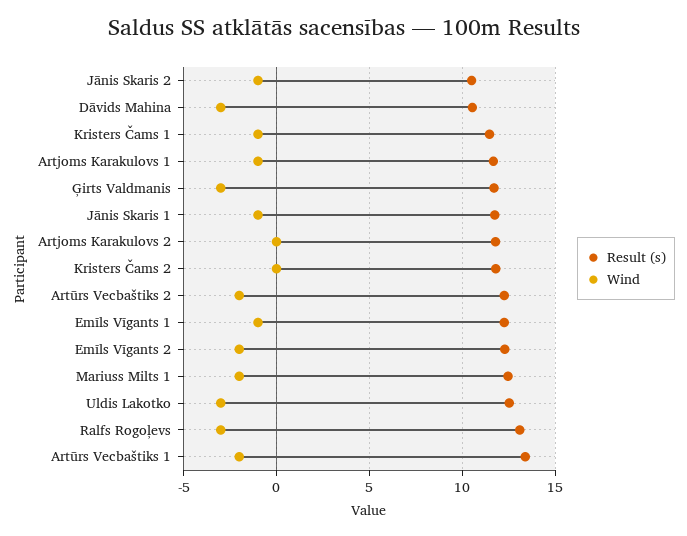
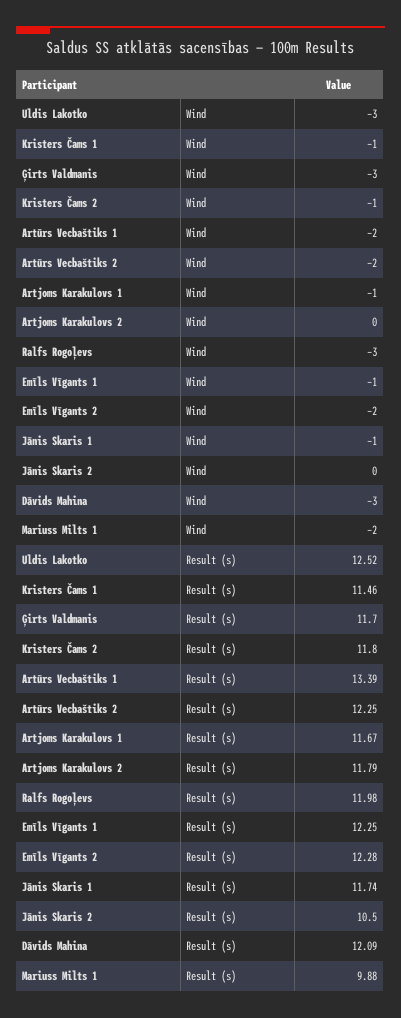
  {
    "Result (s)": {
      "Jānis Skaris 2": 10.5,
-     "Dāvids Mahina": 10.5,
+     "Dāvids Mahina": 12.09,
      "Kristers Čams 1": 11.46,
      "Artjoms Karakulovs 1": 11.67,
      "Ģirts Valdmanis": 11.7,
      "Jānis Skaris 1": 11.74,
      "Artjoms Karakulovs 2": 11.79,
      "Kristers Čams 2": 11.8,
      "Artūrs Vecbaštiks 2": 12.25,
      "Emīls Vīgants 1": 12.25,
      "Emīls Vīgants 2": 12.28,
-     "Mariuss Milts 1": 12.5,
+     "Mariuss Milts 1": 9.88,
      "Uldis Lakotko": 12.52,
-     "Ralfs Rogoļevs": 13,
+     "Ralfs Rogoļevs": 11.98,
      "Artūrs Vecbaštiks 1": 13.39
    },
    "Wind": {
-     "Jānis Skaris 2": -1,
+     "Jānis Skaris 2": 0,
      "Dāvids Mahina": -3,
      "Kristers Čams 1": -1,
      "Artjoms Karakulovs 1": -1,
      "Ģirts Valdmanis": -3,
      "Jānis Skaris 1": -1,
      "Artjoms Karakulovs 2": 0,
-     "Kristers Čams 2": 0,
+     "Kristers Čams 2": -1,
      "Artūrs Vecbaštiks 2": -2,
      "Emīls Vīgants 1": -1,
      "Emīls Vīgants 2": -2,
      "Mariuss Milts 1": -2,
      "Uldis Lakotko": -3,
      "Ralfs Rogoļevs": -3,
      "Artūrs Vecbaštiks 1": -2
    }
  }

